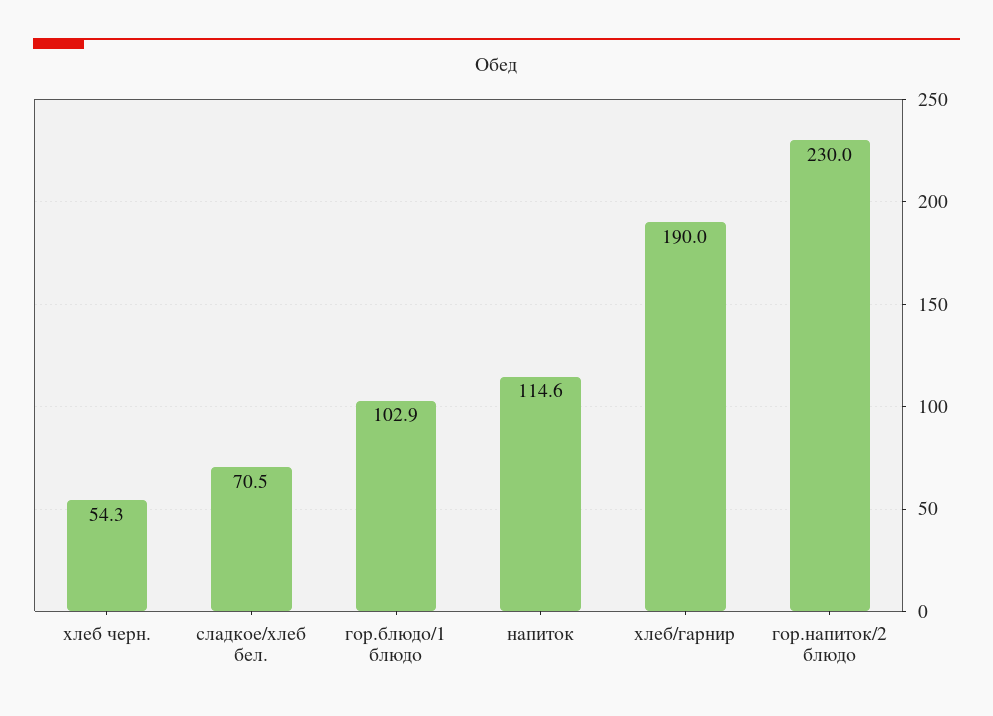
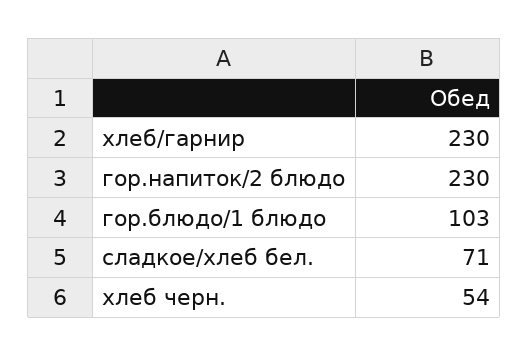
  {
    "хлеб черн.": 54.3,
    "сладкое/хлеб бел.": 70.5,
    "гор.блюдо/1 блюдо": 102.9,
-   "напиток": 114.6,
-   "хлеб/гарнир": 190,
+   "хлеб/гарнир": 230,
    "гор.напиток/2 блюдо": 230
  }

